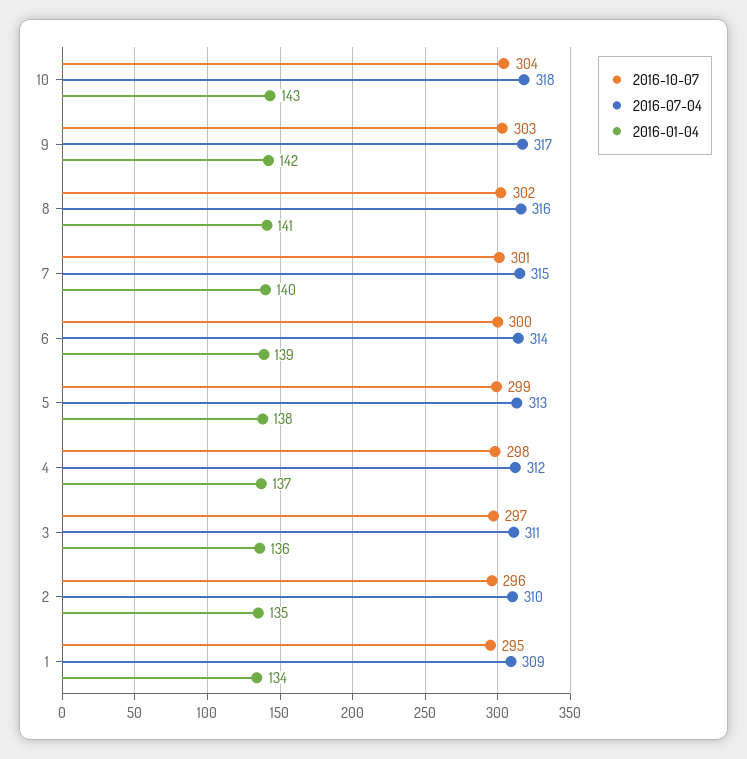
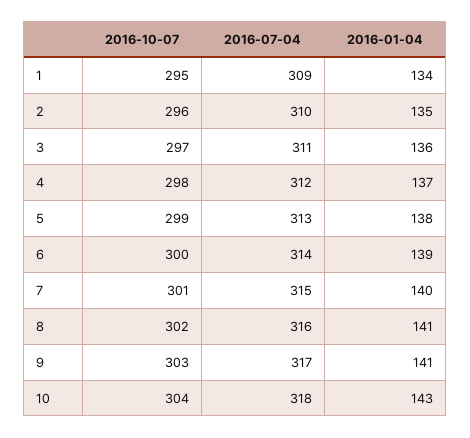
  {
    "2016-10-07": {
      "10": 304,
      "9": 303,
      "8": 302,
      "7": 301,
      "6": 300,
      "5": 299,
      "4": 298,
      "3": 297,
      "2": 296,
      "1": 295
    },
    "2016-07-04": {
      "10": 318,
      "9": 317,
      "8": 316,
      "7": 315,
      "6": 314,
      "5": 313,
      "4": 312,
      "3": 311,
      "2": 310,
      "1": 309
    },
    "2016-01-04": {
      "10": 143,
-     "9": 142,
+     "9": 141,
      "8": 141,
      "7": 140,
      "6": 139,
      "5": 138,
      "4": 137,
      "3": 136,
      "2": 135,
      "1": 134
    }
  }

